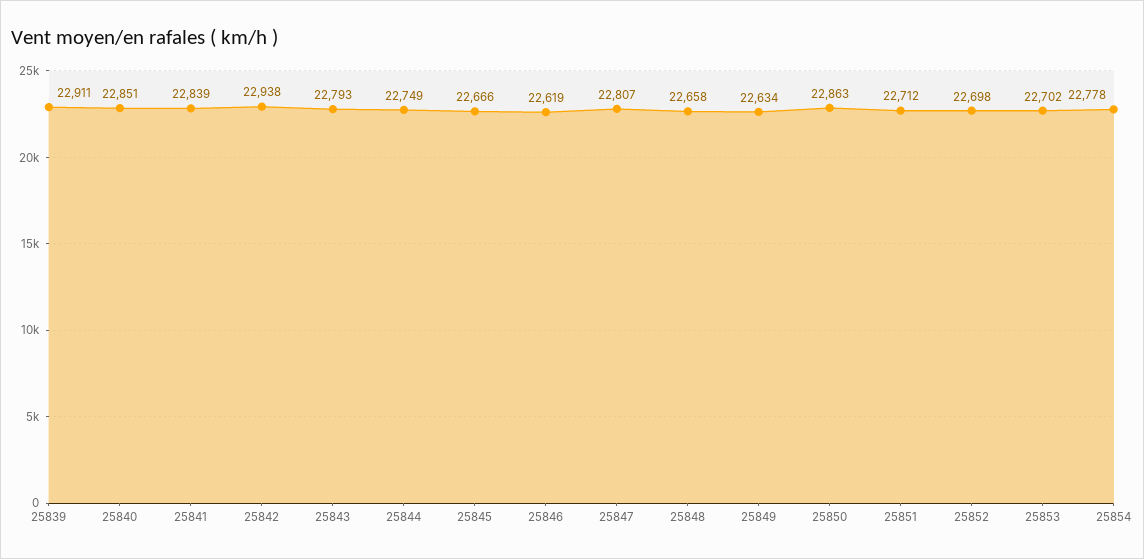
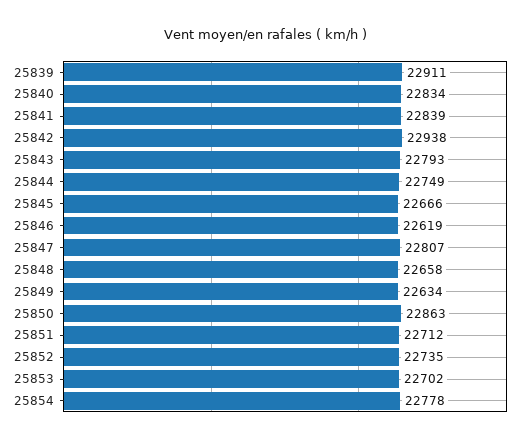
  {
    "25839": 22911,
-   "25840": 22851,
+   "25840": 22834,
    "25841": 22839,
    "25842": 22938,
    "25843": 22793,
    "25844": 22749,
    "25845": 22666,
    "25846": 22619,
    "25847": 22807,
    "25848": 22658,
    "25849": 22634,
    "25850": 22863,
    "25851": 22712,
-   "25852": 22698,
+   "25852": 22735,
    "25853": 22702,
    "25854": 22778
  }

